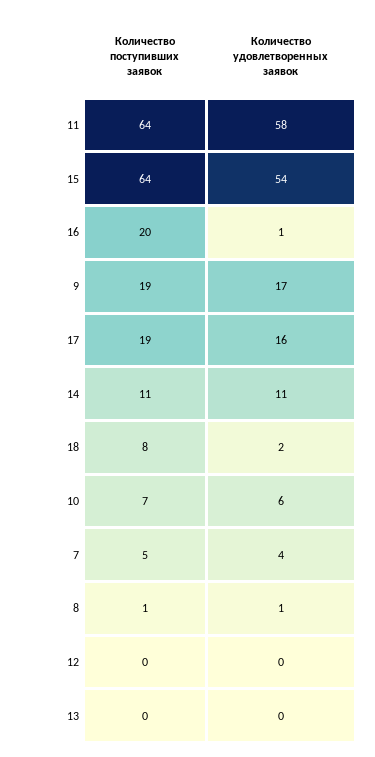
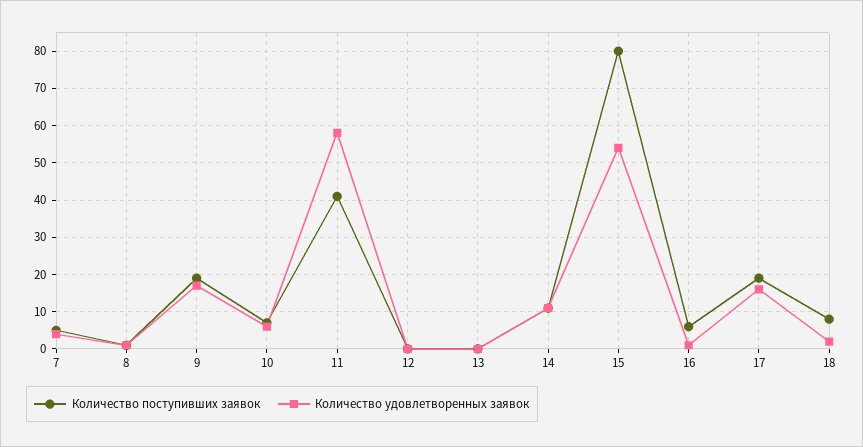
  {
    "Количество поступивших заявок": {
-     "11": 64,
+     "11": 40,
-     "15": 64,
+     "15": 80,
-     "16": 20,
+     "16": 5,
      "9": 19,
      "17": 19,
      "14": 11,
      "18": 8,
      "10": 7,
      "7": 5,
      "8": 1,
      "12": 0,
      "13": 0
    },
    "Количество удовлетворенных заявок": {
      "11": 58,
      "15": 54,
      "16": 1,
      "9": 17,
      "17": 16,
      "14": 11,
      "18": 2,
      "10": 6,
      "7": 4,
      "8": 1,
      "12": 0,
      "13": 0
    }
  }

